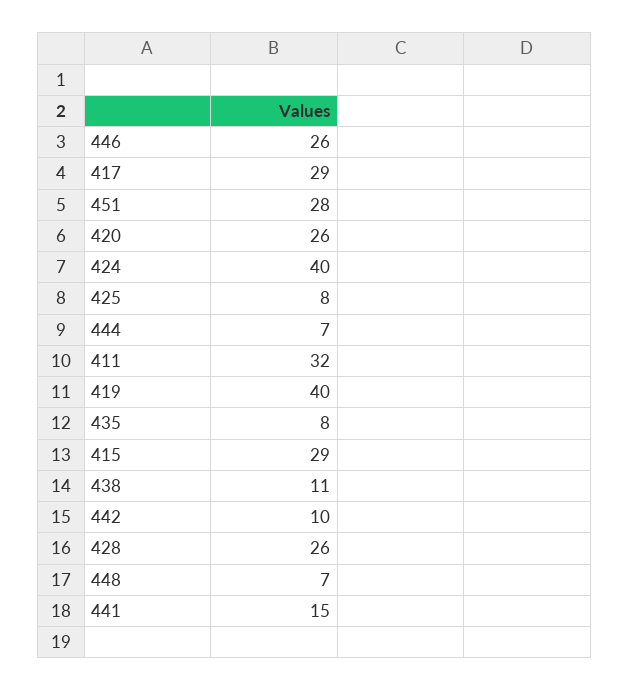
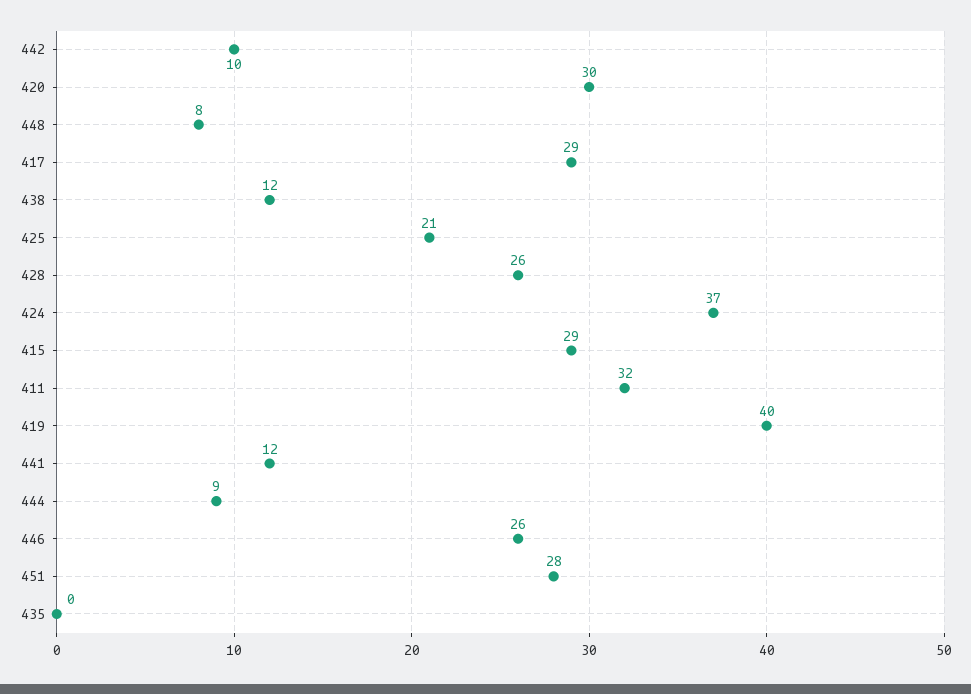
  {
    "446": 26,
    "417": 29,
    "451": 28,
-   "420": 26,
+   "420": 30,
-   "424": 40,
+   "424": 37,
-   "425": 8,
+   "425": 21,
-   "444": 7,
+   "444": 9,
    "411": 32,
    "419": 40,
-   "435": 8,
+   "435": 0,
    "415": 29,
-   "438": 11,
+   "438": 12,
    "442": 10,
    "428": 26,
-   "448": 7,
+   "448": 8,
-   "441": 15
+   "441": 12
  }

